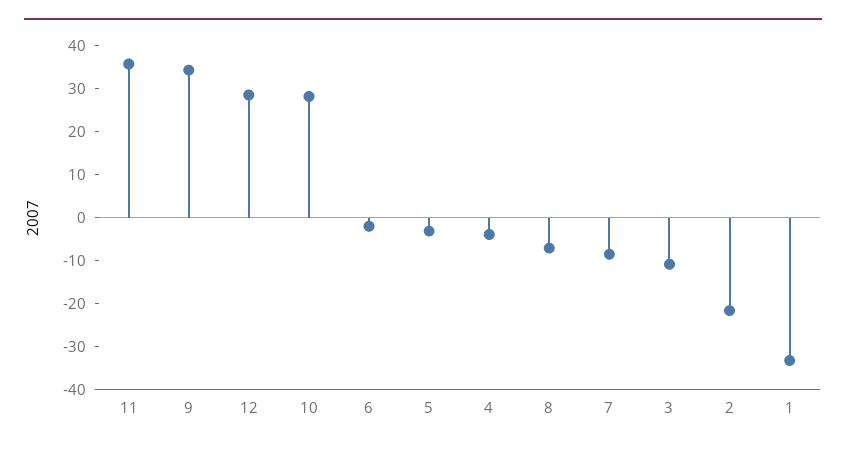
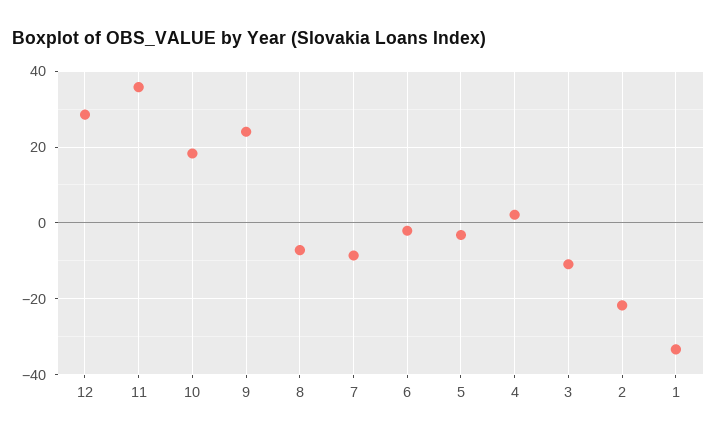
  {
    "11": 36,
-   "9": 34,
+   "9": 24,
    "12": 28,
-   "10": 28,
+   "10": 18,
    "6": -2,
    "5": -4,
-   "4": -4,
+   "4": 2,
    "8": -8,
    "7": -8,
    "3": -10,
    "2": -22,
    "1": -34
  }

